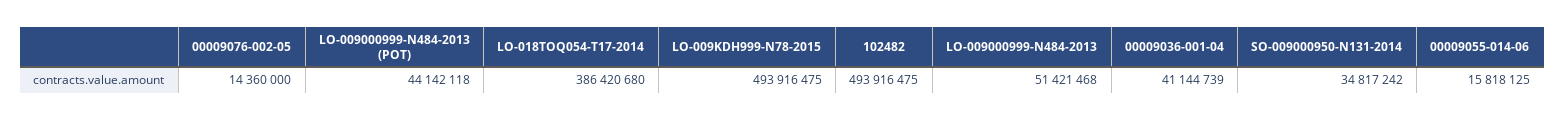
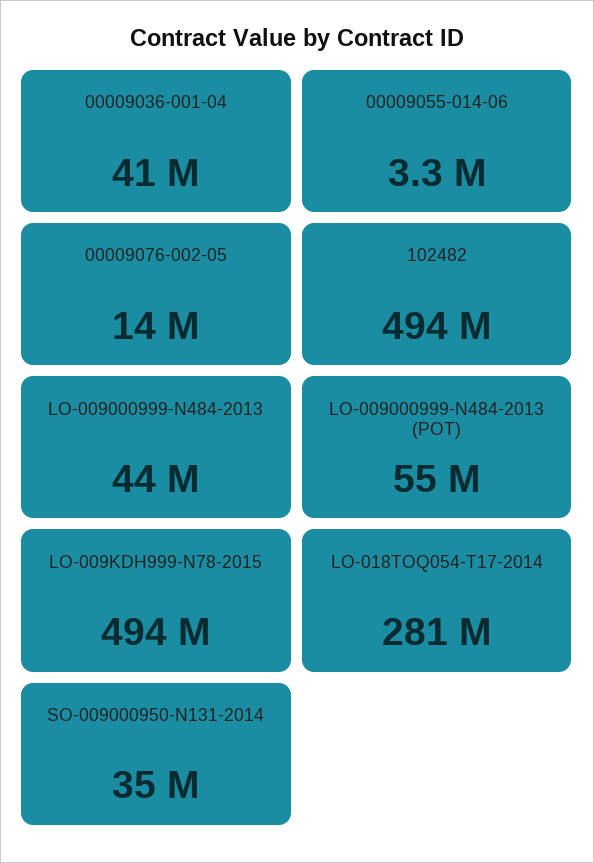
  {
    "00009076-002-05": 14360000,
-   "LO-009000999-N484-2013 (POT)": 44142118,
+   "LO-009000999-N484-2013 (POT)": 55000000,
-   "LO-018TOQ054-T17-2014": 386420680,
+   "LO-018TOQ054-T17-2014": 281000000,
    "LO-009KDH999-N78-2015": 493916475,
    "102482": 493916475,
-   "LO-009000999-N484-2013": 51421468,
+   "LO-009000999-N484-2013": 44000000,
    "00009036-001-04": 41144739,
    "SO-009000950-N131-2014": 34817242,
-   "00009055-014-06": 15818125
+   "00009055-014-06": 3300000
  }

